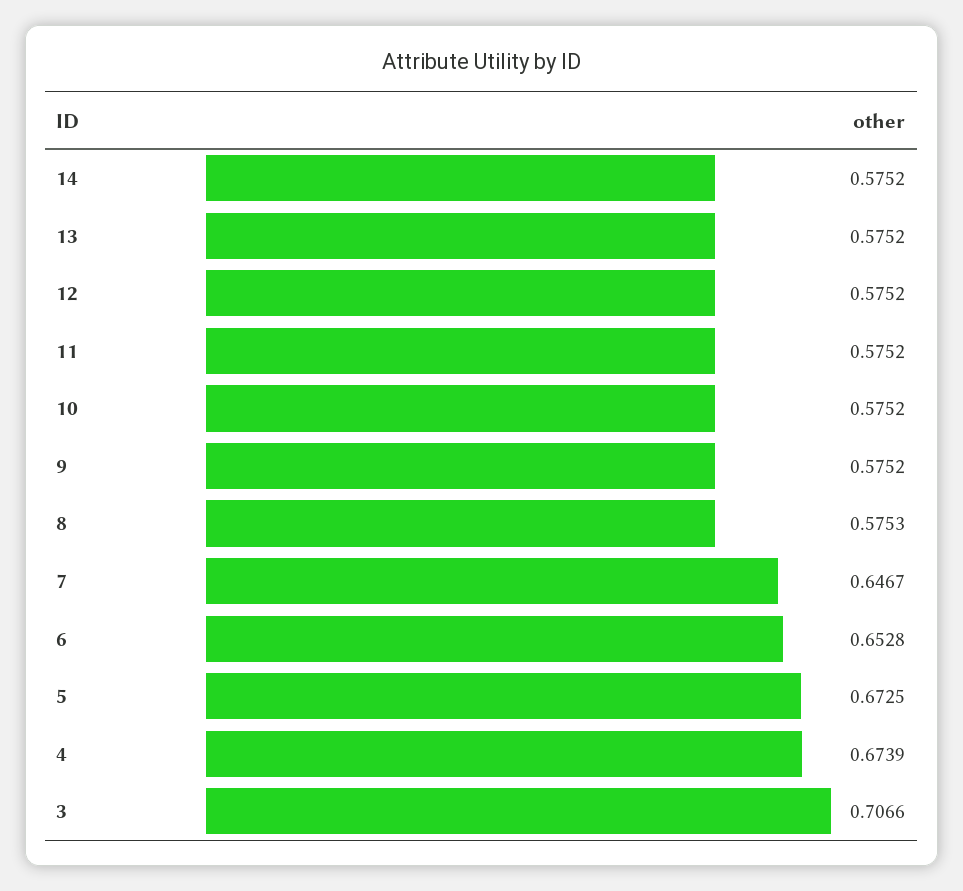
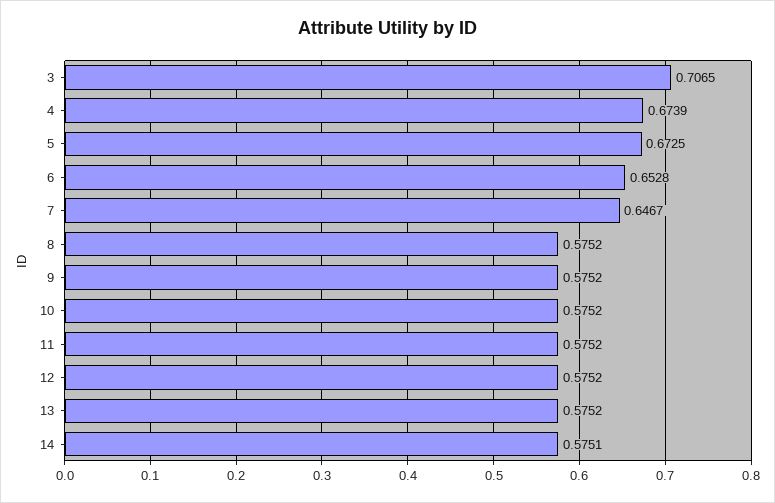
  {
-   "14": 0.5752,
+   "14": 0.5751,
    "13": 0.5752,
    "12": 0.5752,
    "11": 0.5752,
    "10": 0.5752,
    "9": 0.5752,
-   "8": 0.5753,
+   "8": 0.5752,
    "7": 0.6467,
    "6": 0.6528,
    "5": 0.6725,
    "4": 0.6739,
-   "3": 0.7066
+   "3": 0.7065
  }

